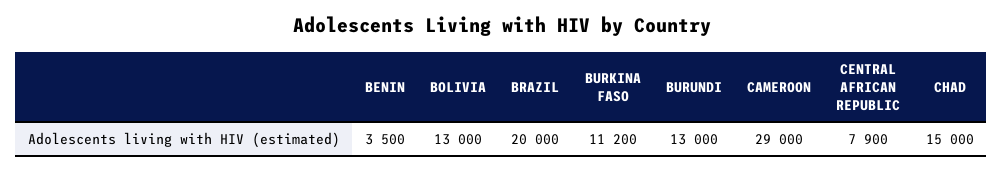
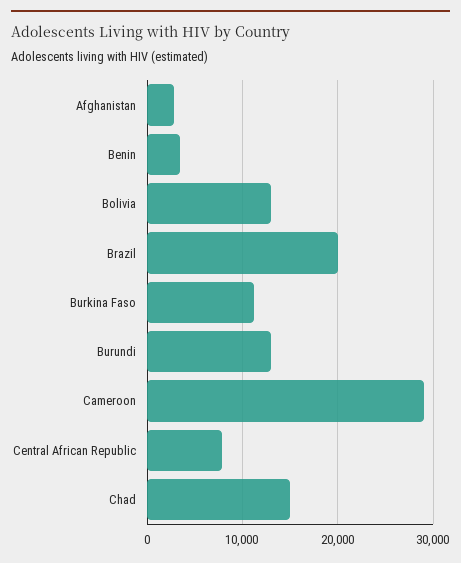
  {
    "BENIN": 3500,
    "BOLIVIA": 13000,
    "BRAZIL": 20000,
    "BURKINA FASO": 11200,
    "BURUNDI": 13000,
    "CAMEROON": 29000,
    "CENTRAL AFRICAN REPUBLIC": 7900,
-   "CHAD": 15000
+   "CHAD": 15000,
+   "Afghanistan": 3000
  }

